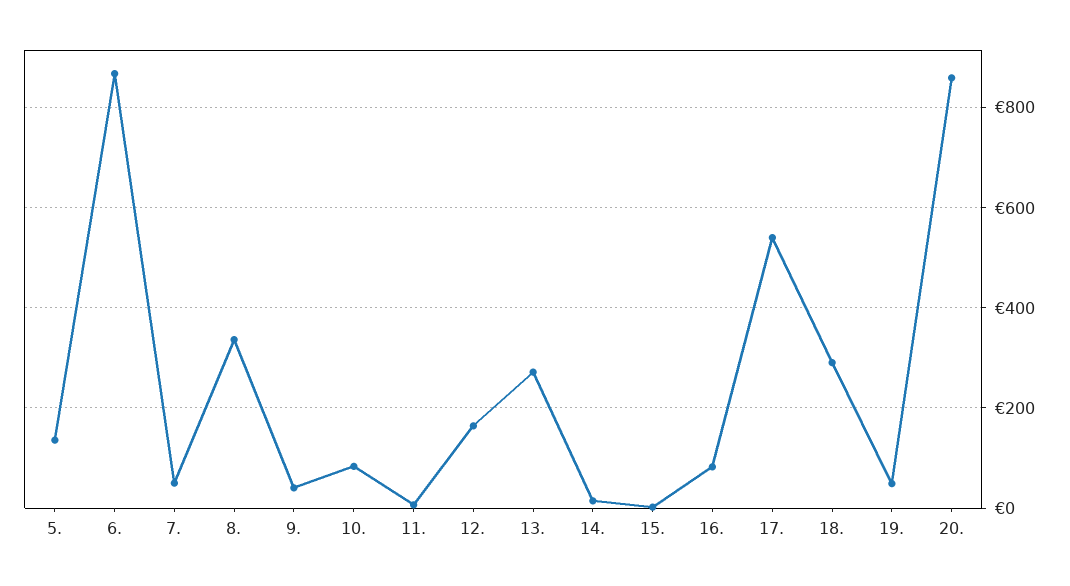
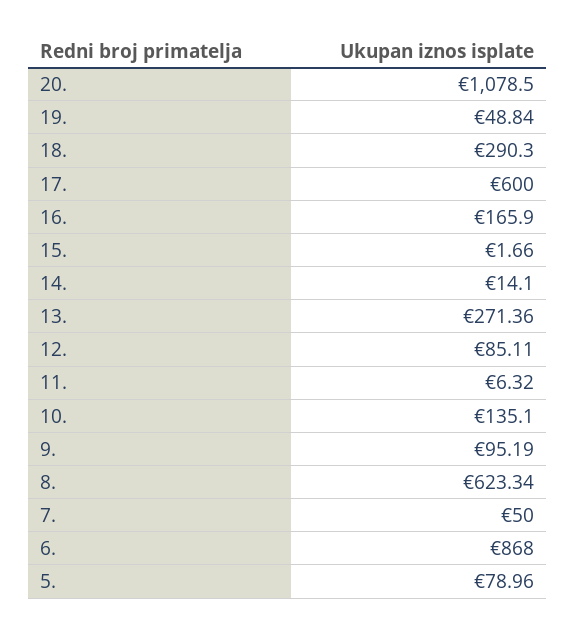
  {
-   "5.": 140,
+   "5.": 78.96,
    "6.": 868,
    "7.": 50,
-   "8.": 340,
+   "8.": 623.34,
-   "9.": 40,
+   "9.": 95.19,
-   "10.": 80,
+   "10.": 135.1,
    "11.": 6.32,
-   "12.": 160,
+   "12.": 85.11,
    "13.": 271.36,
    "14.": 14.1,
    "15.": 1.66,
-   "16.": 80,
+   "16.": 165.9,
-   "17.": 540,
+   "17.": 600,
    "18.": 290.3,
    "19.": 48.84,
-   "20.": 860
+   "20.": 1078.5
  }

